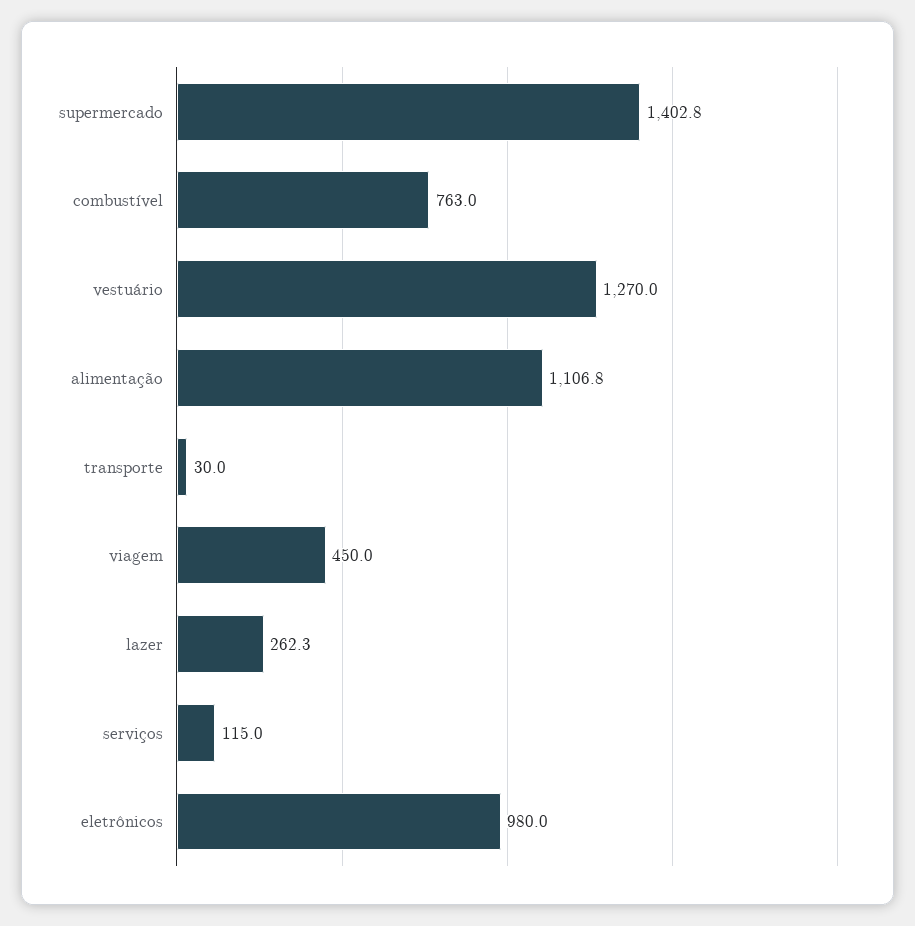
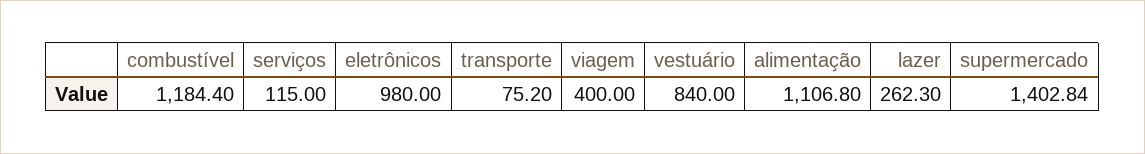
  {
    "supermercado": 1402.84,
-   "combustível": 763,
+   "combustível": 1184.4,
-   "vestuário": 1270,
+   "vestuário": 840,
    "alimentação": 1106.8,
-   "transporte": 30,
+   "transporte": 75.2,
-   "viagem": 450,
+   "viagem": 400,
    "lazer": 262.3,
    "serviços": 115,
    "eletrônicos": 980
  }

